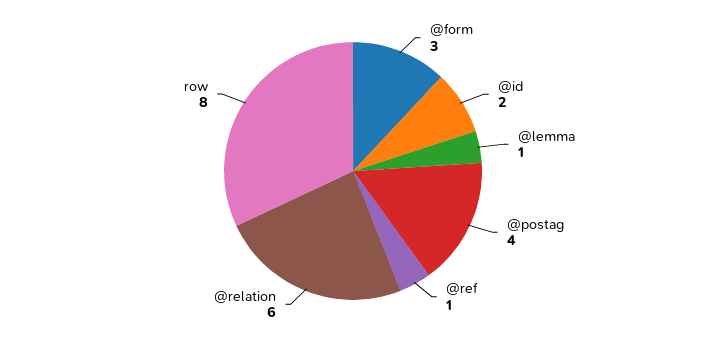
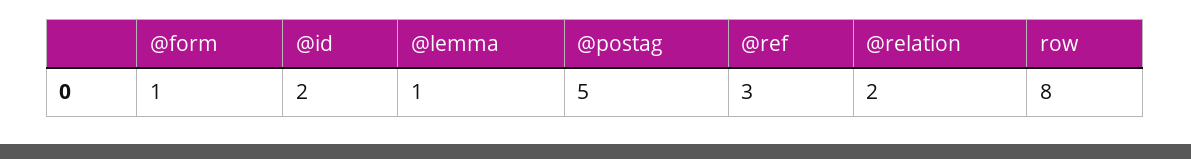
  {
-   "@form": 3,
+   "@form": 1,
    "@id": 2,
    "@lemma": 1,
-   "@postag": 4,
+   "@postag": 5,
-   "@ref": 1,
+   "@ref": 3,
-   "@relation": 6,
+   "@relation": 2,
    "row": 8
  }

